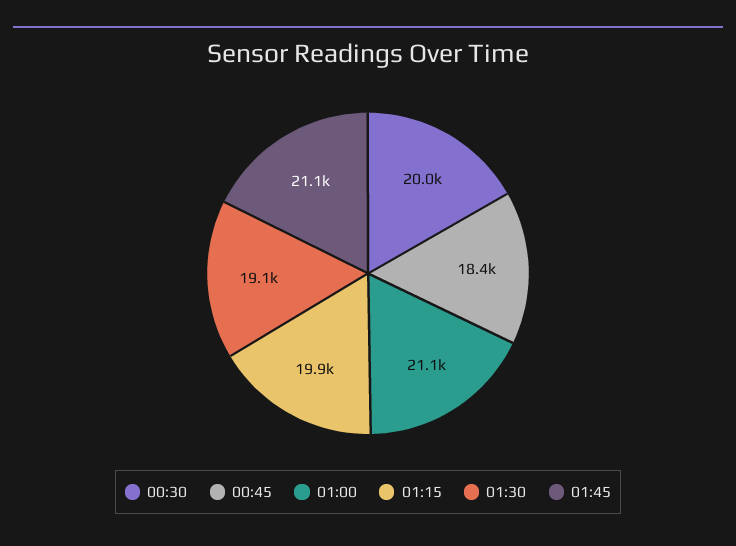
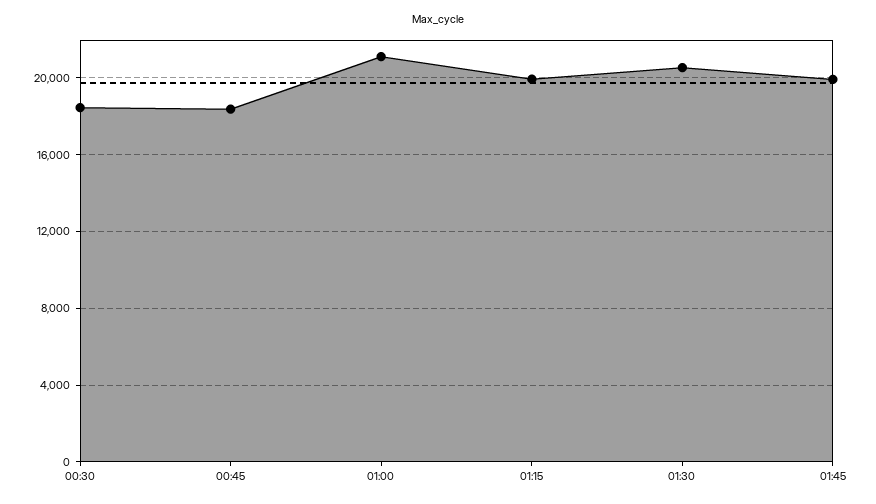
  {
-   "00:30": 20000,
+   "00:30": 18500,
    "00:45": 18400,
    "01:00": 21100,
    "01:15": 19900,
-   "01:30": 19100,
+   "01:30": 20500,
-   "01:45": 21100
+   "01:45": 20000
  }

